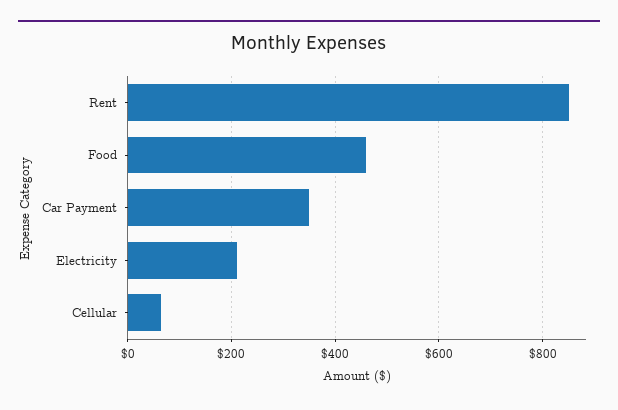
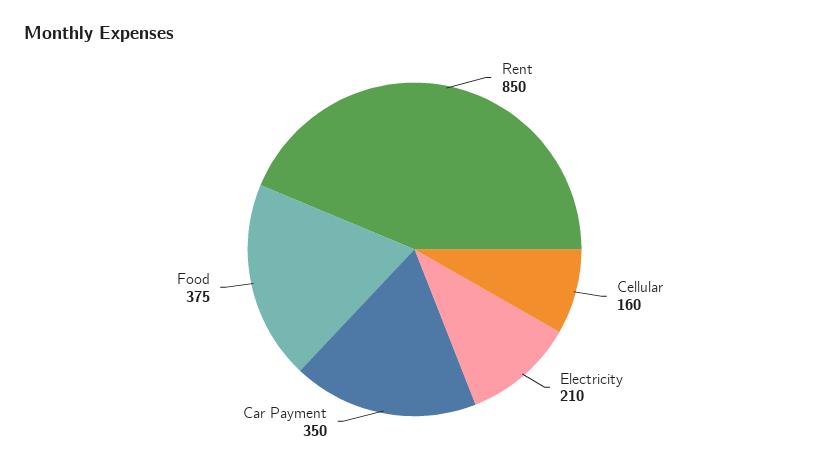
  {
    "Rent": 850,
-   "Food": 460,
+   "Food": 375,
    "Car Payment": 350,
    "Electricity": 210,
-   "Cellular": 60
+   "Cellular": 160
  }

